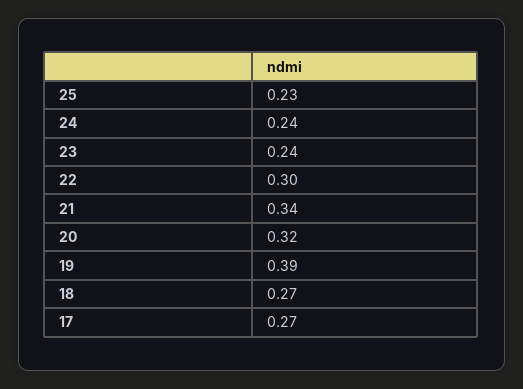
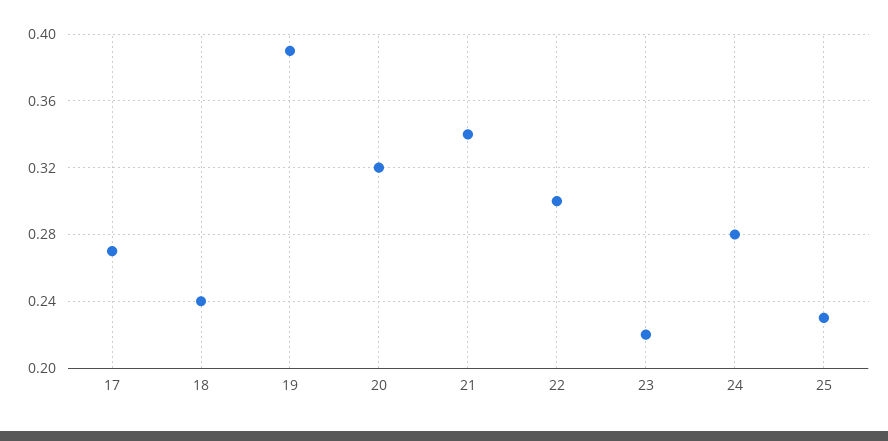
  {
    "25": 0.23,
-   "24": 0.24,
+   "24": 0.28,
-   "23": 0.24,
+   "23": 0.22,
    "22": 0.3,
    "21": 0.34,
    "20": 0.32,
    "19": 0.39,
-   "18": 0.27,
+   "18": 0.24,
    "17": 0.27
  }

